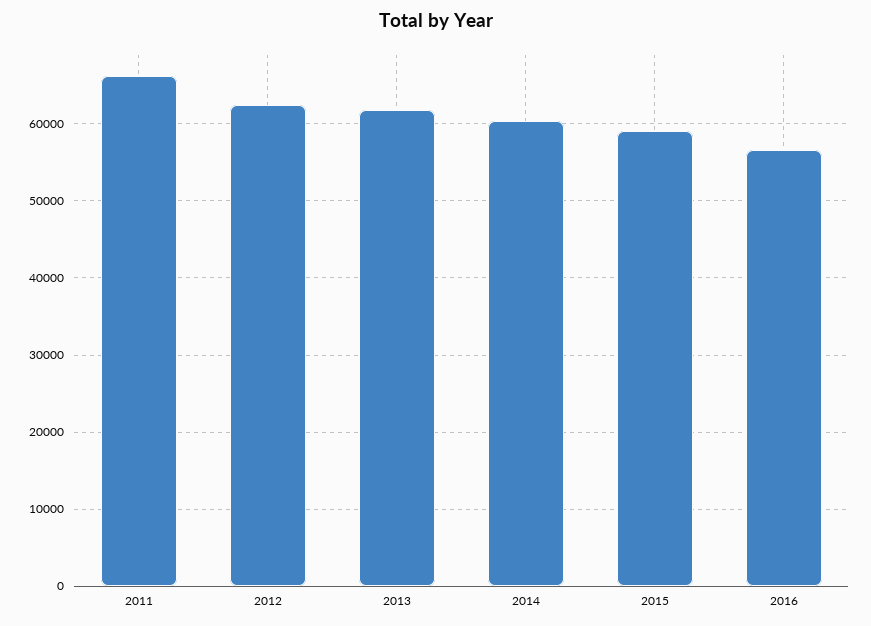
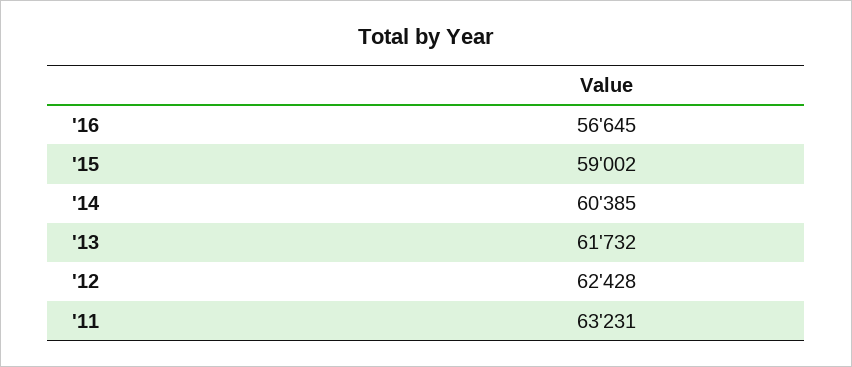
  {
-   "2011": 66000,
+   "2011": 63231,
    "2012": 62428,
    "2013": 61732,
    "2014": 60385,
    "2015": 59002,
    "2016": 56645
  }

